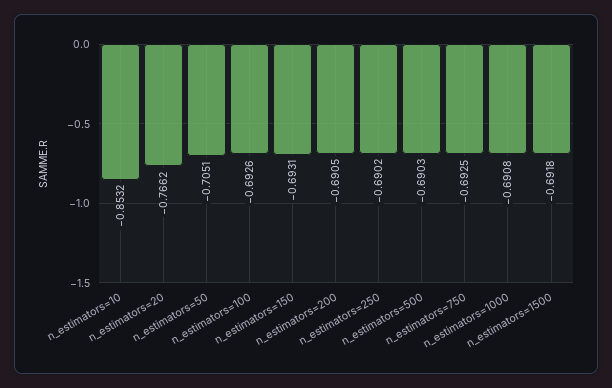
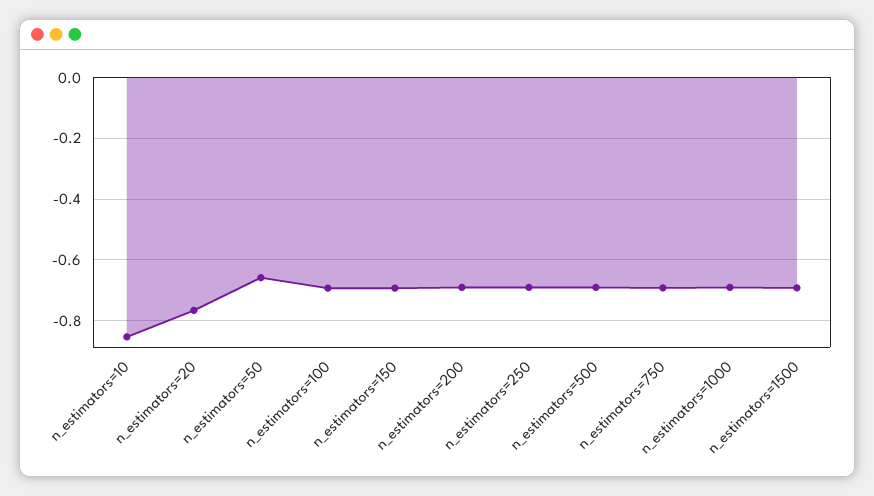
  {
    "n_estimators=10": -0.8532,
    "n_estimators=20": -0.7662,
-   "n_estimators=50": -0.7051,
+   "n_estimators=50": -0.66,
    "n_estimators=100": -0.6926,
    "n_estimators=150": -0.6931,
    "n_estimators=200": -0.6905,
    "n_estimators=250": -0.6902,
    "n_estimators=500": -0.6903,
    "n_estimators=750": -0.6925,
    "n_estimators=1000": -0.6908,
    "n_estimators=1500": -0.6918
  }

